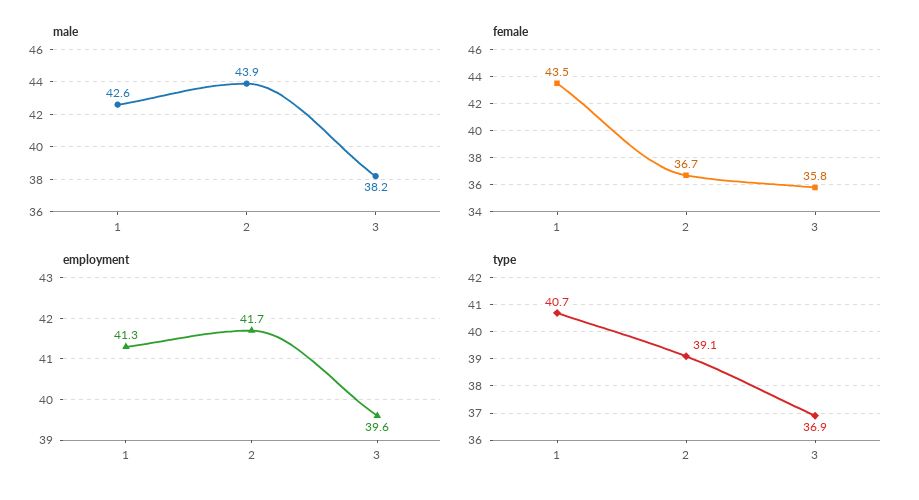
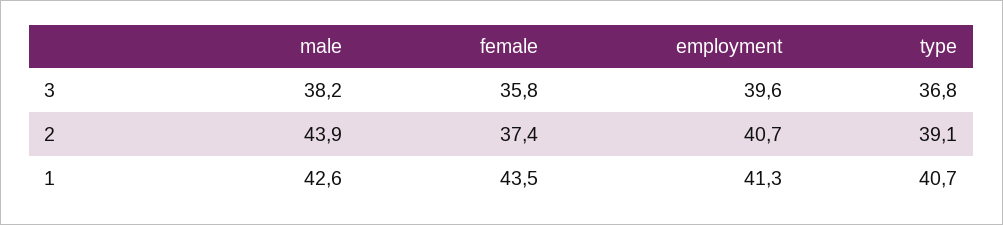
  {
    "male": {
      "1": 42.6,
      "2": 43.9,
      "3": 38.2
    },
    "female": {
      "1": 43.5,
-     "2": 36.7,
+     "2": 37.4,
      "3": 35.8
    },
    "employment": {
      "1": 41.3,
-     "2": 41.7,
+     "2": 40.7,
      "3": 39.6
    },
    "type": {
      "1": 40.7,
      "2": 39.1,
-     "3": 36.9
+     "3": 36.8
    }
  }

